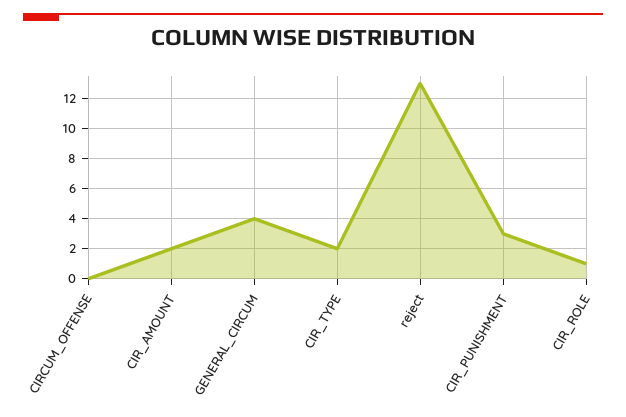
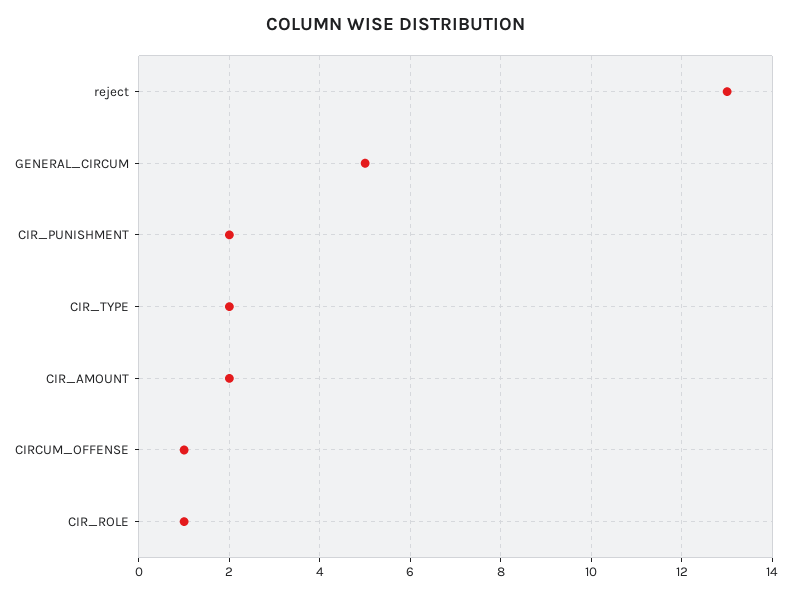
  {
-   "CIRCUM_OFFENSE": 0,
+   "CIRCUM_OFFENSE": 1,
    "CIR_AMOUNT": 2,
-   "GENERAL_CIRCUM": 4,
+   "GENERAL_CIRCUM": 5,
    "CIR_TYPE": 2,
    "reject": 13,
-   "CIR_PUNISHMENT": 3,
+   "CIR_PUNISHMENT": 2,
    "CIR_ROLE": 1
  }

